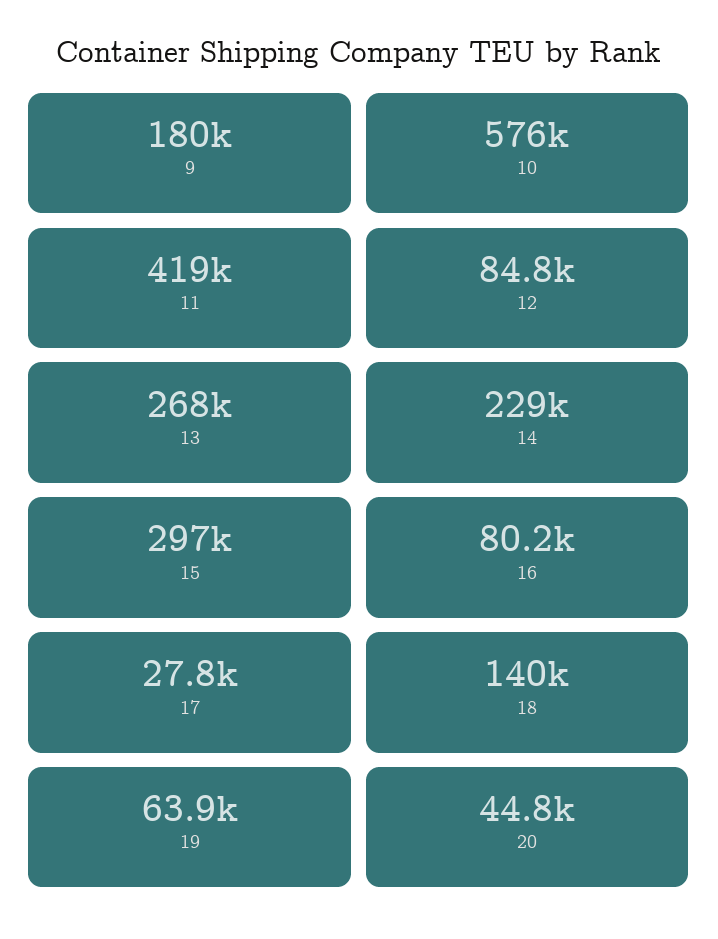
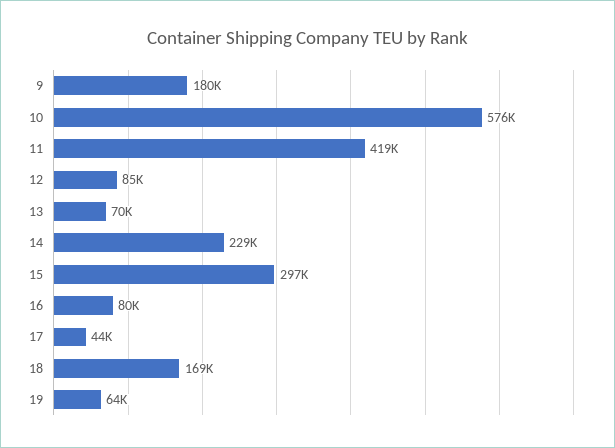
  {
    "9": 180000,
    "10": 576000,
    "11": 419000,
    "12": 84800,
-   "13": 268000,
+   "13": 70000,
    "14": 229000,
    "15": 297000,
    "16": 80200,
-   "17": 27800,
+   "17": 44000,
-   "18": 140000,
+   "18": 169000,
-   "19": 63900,
+   "19": 63900
-   "20": 44800
  }

